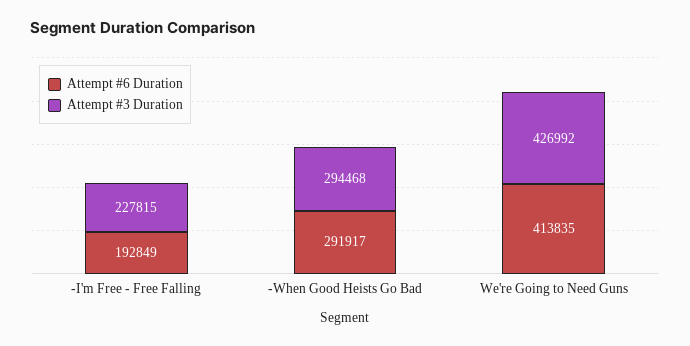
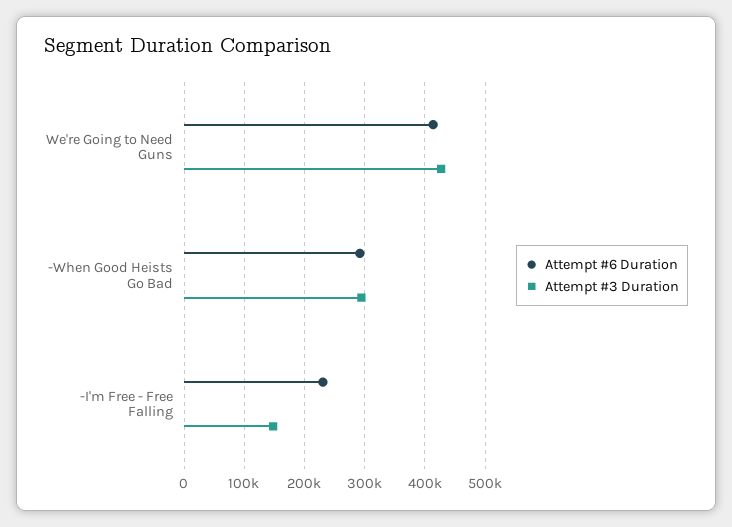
  {
    "Attempt #6 Duration": {
-     "-I'm Free - Free Falling": 192849,
+     "-I'm Free - Free Falling": 230000,
      "-When Good Heists Go Bad": 291917,
      "We're Going to Need Guns": 413835
    },
    "Attempt #3 Duration": {
-     "-I'm Free - Free Falling": 227815,
+     "-I'm Free - Free Falling": 150000,
      "-When Good Heists Go Bad": 294468,
      "We're Going to Need Guns": 426992
    }
  }

